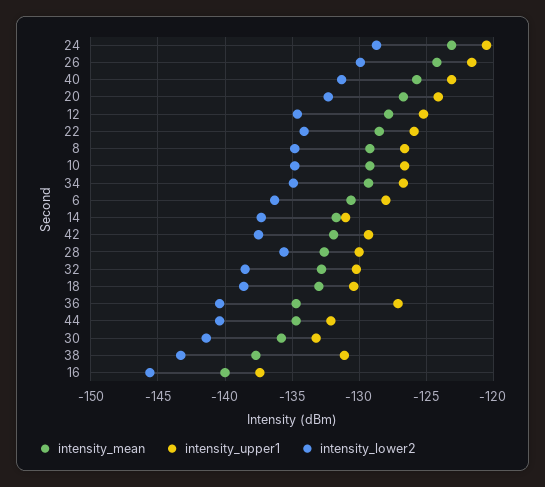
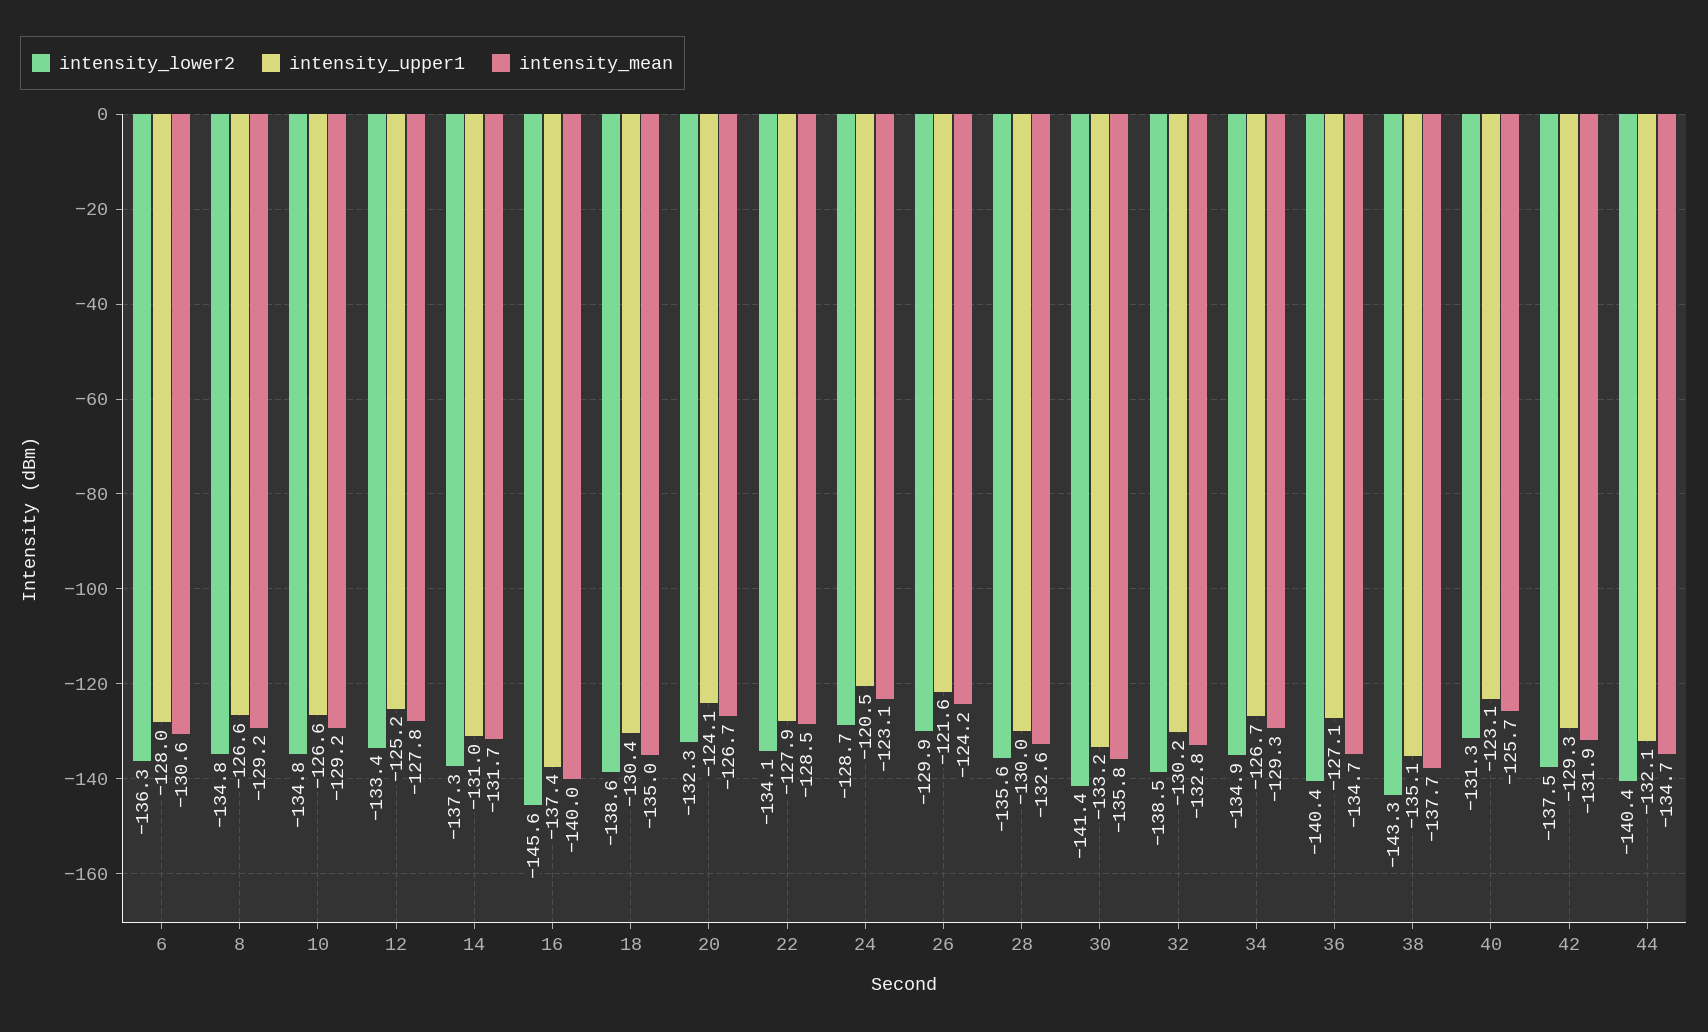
  {
    "intensity_mean": {
      "24": -123.1,
      "26": -124.2,
      "40": -125.7,
      "20": -126.7,
      "12": -127.8,
      "22": -128.5,
      "8": -129.2,
      "10": -129.2,
      "34": -129.3,
      "6": -130.6,
      "14": -131.7,
      "42": -131.9,
      "28": -132.6,
      "32": -132.8,
-     "18": -133,
+     "18": -135,
      "36": -134.7,
      "44": -134.7,
      "30": -135.8,
      "38": -137.7,
      "16": -140
    },
    "intensity_upper1": {
      "24": -120.5,
      "26": -121.6,
      "40": -123.1,
      "20": -124.1,
      "12": -125.2,
-     "22": -126,
+     "22": -127.9,
      "8": -126.6,
      "10": -126.6,
      "34": -126.7,
      "6": -128,
      "14": -131,
      "42": -129.3,
      "28": -130,
      "32": -130.2,
      "18": -130.4,
      "36": -127.1,
      "44": -132.1,
      "30": -133.2,
-     "38": -131,
+     "38": -135.1,
      "16": -137.4
    },
    "intensity_lower2": {
      "24": -128.7,
      "26": -129.9,
      "40": -131.3,
      "20": -132.3,
-     "12": -134.5,
+     "12": -133.4,
      "22": -134.1,
      "8": -134.8,
      "10": -134.8,
      "34": -134.9,
      "6": -136.3,
      "14": -137.3,
      "42": -137.5,
      "28": -135.6,
      "32": -138.5,
      "18": -138.6,
      "36": -140.4,
      "44": -140.4,
      "30": -141.4,
      "38": -143.3,
      "16": -145.6
    }
  }

